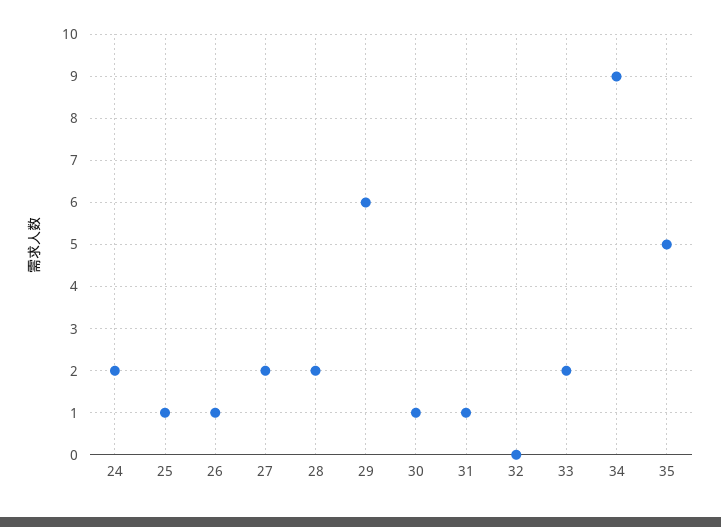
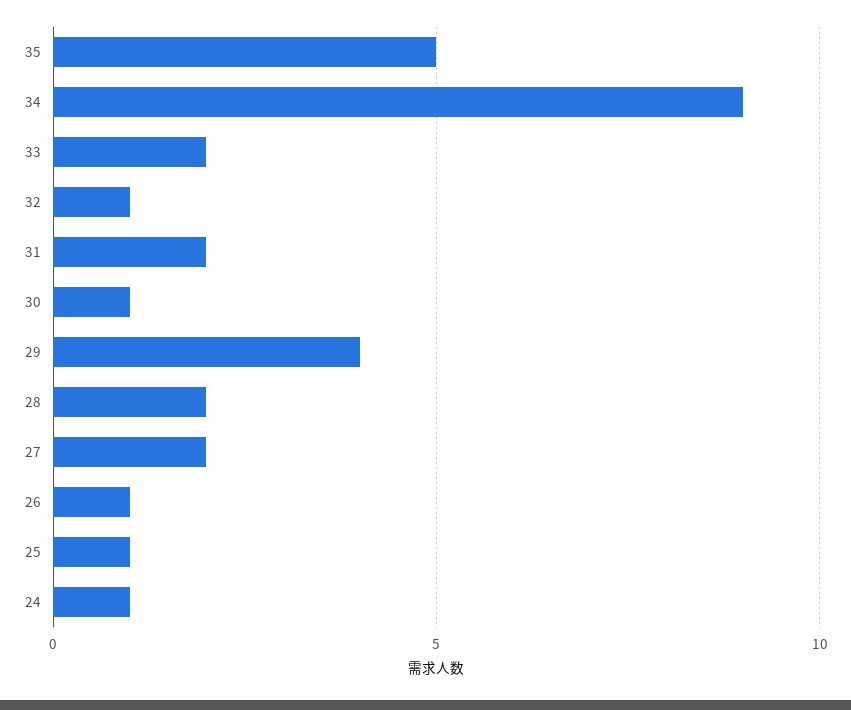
  {
-   "24": 2,
+   "24": 1,
    "25": 1,
    "26": 1,
    "27": 2,
    "28": 2,
-   "29": 6,
+   "29": 4,
    "30": 1,
-   "31": 1,
+   "31": 2,
-   "32": 0,
+   "32": 1,
    "33": 2,
    "34": 9,
    "35": 5
  }

